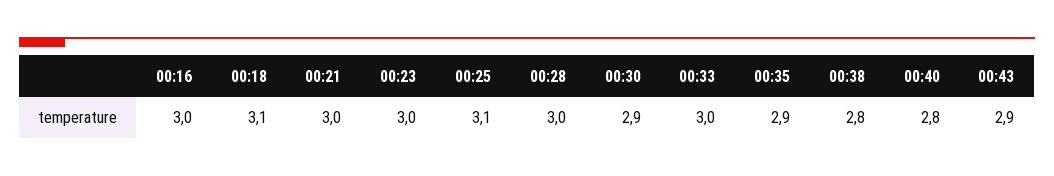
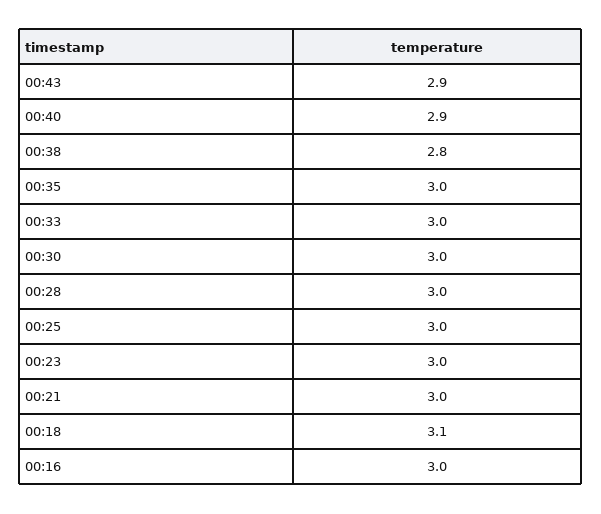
  {
    "00:16": 3,
    "00:18": 3.1,
    "00:21": 3,
    "00:23": 3,
-   "00:25": 3.1,
+   "00:25": 3,
    "00:28": 3,
-   "00:30": 2.9,
+   "00:30": 3,
    "00:33": 3,
-   "00:35": 2.9,
+   "00:35": 3,
    "00:38": 2.8,
-   "00:40": 2.8,
+   "00:40": 2.9,
    "00:43": 2.9
  }

